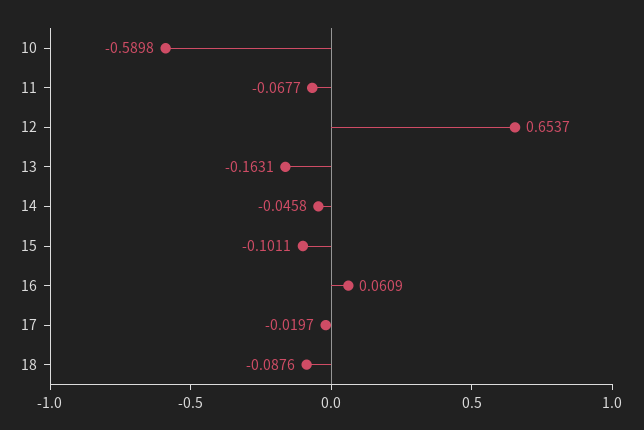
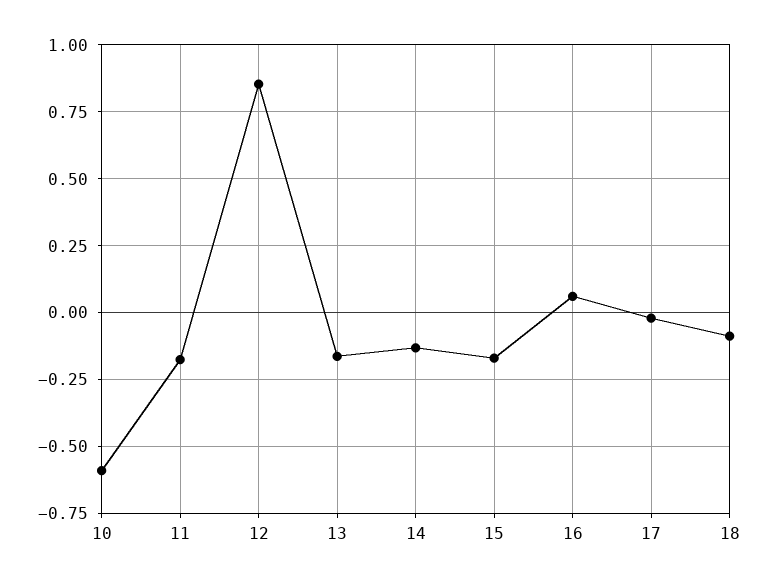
  {
    "10": -0.5898,
-   "11": -0.0677,
+   "11": -0.175,
-   "12": 0.6537,
+   "12": 0.85,
    "13": -0.1631,
-   "14": -0.0458,
+   "14": -0.125,
-   "15": -0.1011,
+   "15": -0.175,
    "16": 0.0609,
    "17": -0.0197,
    "18": -0.0876
  }

